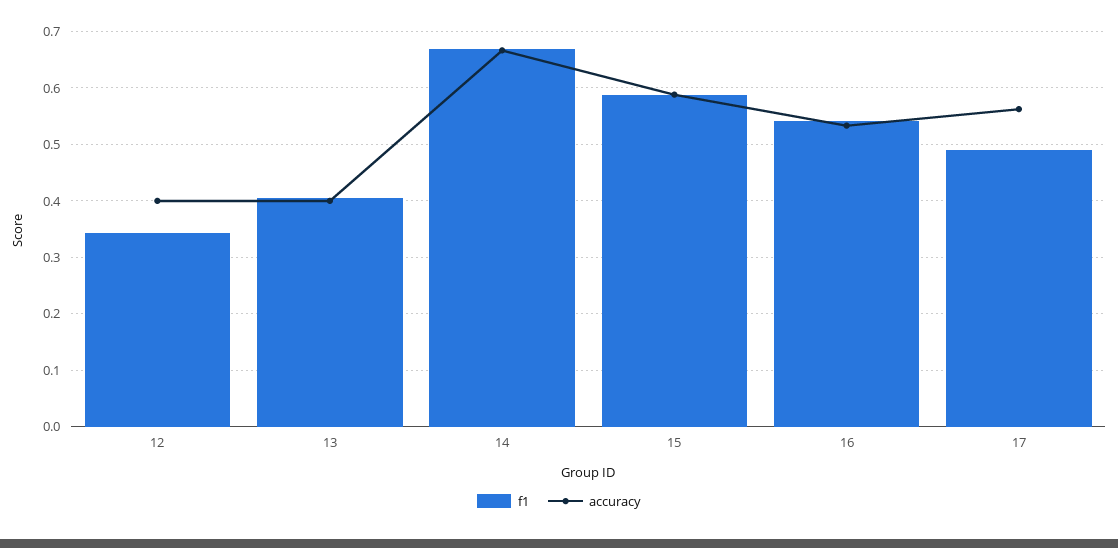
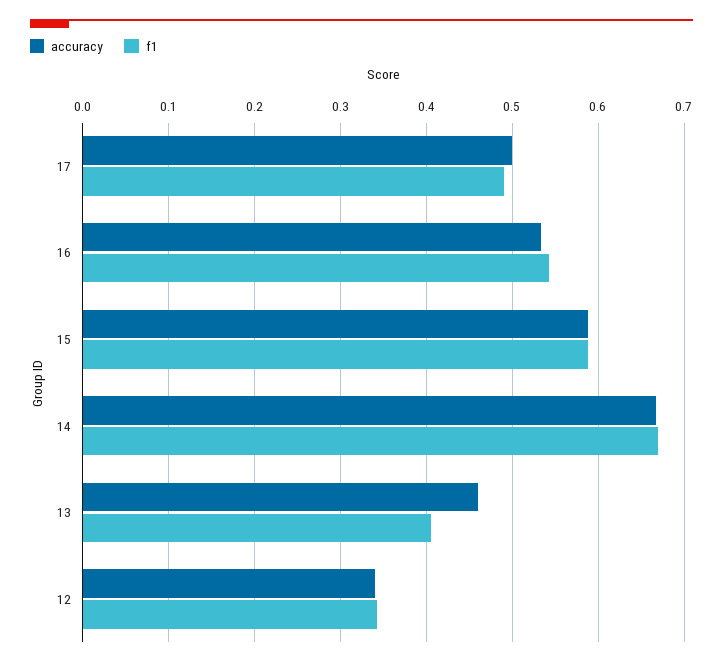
  {
    "f1": {
      "12": 0.34,
      "13": 0.41,
      "14": 0.67,
      "15": 0.59,
      "16": 0.54,
      "17": 0.49
    },
    "accuracy": {
-     "12": 0.4,
+     "12": 0.34,
-     "13": 0.4,
+     "13": 0.46,
      "14": 0.67,
      "15": 0.59,
      "16": 0.53,
-     "17": 0.56
+     "17": 0.5
    }
  }

